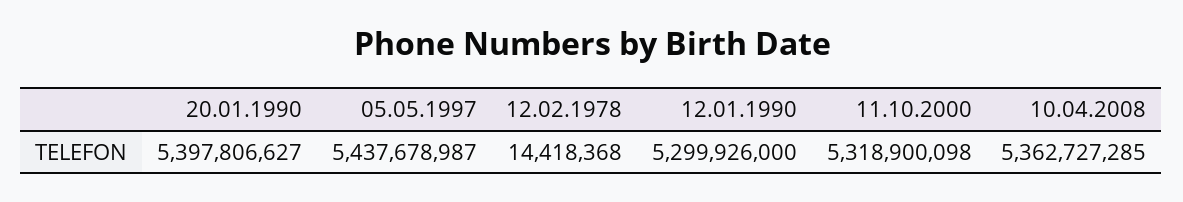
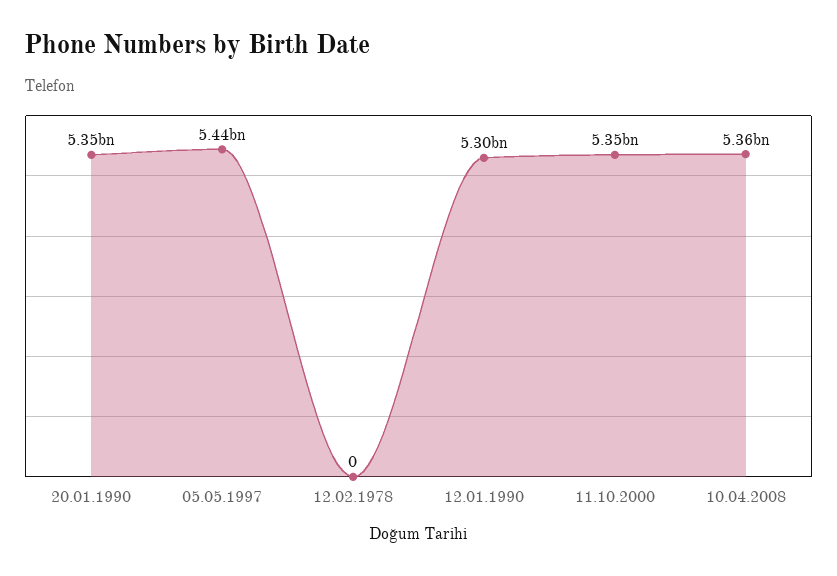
  {
-   "20.01.1990": 5397806627,
+   "20.01.1990": 5350000000,
    "05.05.1997": 5437678987,
-   "12.02.1978": 14418368,
+   "12.02.1978": 0,
    "12.01.1990": 5299926000,
-   "11.10.2000": 5318900098,
+   "11.10.2000": 5350000000,
    "10.04.2008": 5362727285
  }

